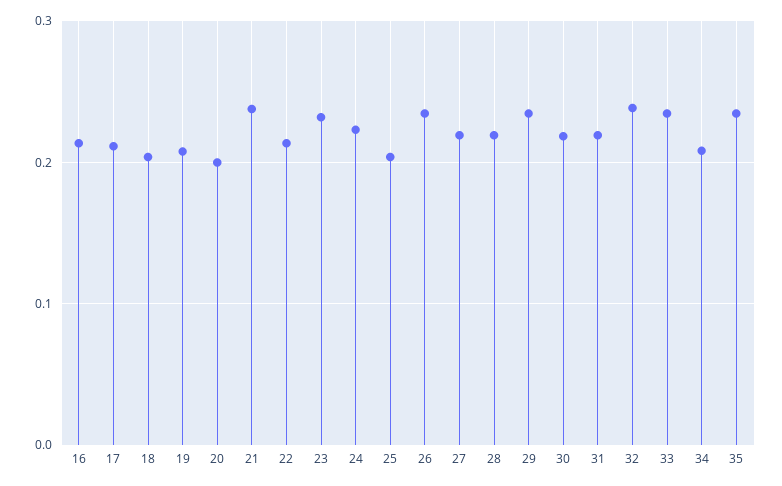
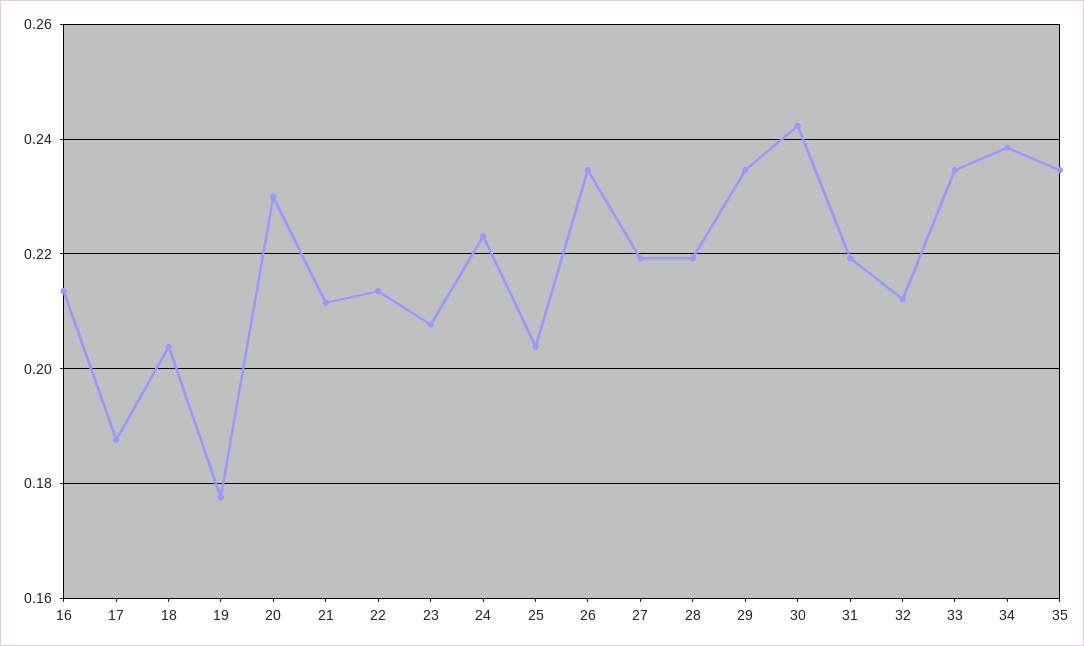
  {
    "16": 0.214,
-   "17": 0.21,
+   "17": 0.188,
    "18": 0.204,
-   "19": 0.21,
+   "19": 0.178,
-   "20": 0.2,
+   "20": 0.23,
-   "21": 0.24,
+   "21": 0.212,
    "22": 0.214,
-   "23": 0.23,
+   "23": 0.208,
    "24": 0.224,
    "25": 0.204,
    "26": 0.234,
    "27": 0.22,
    "28": 0.22,
    "29": 0.234,
-   "30": 0.22,
+   "30": 0.242,
    "31": 0.22,
-   "32": 0.24,
+   "32": 0.212,
    "33": 0.234,
-   "34": 0.21,
+   "34": 0.238,
    "35": 0.234
  }

